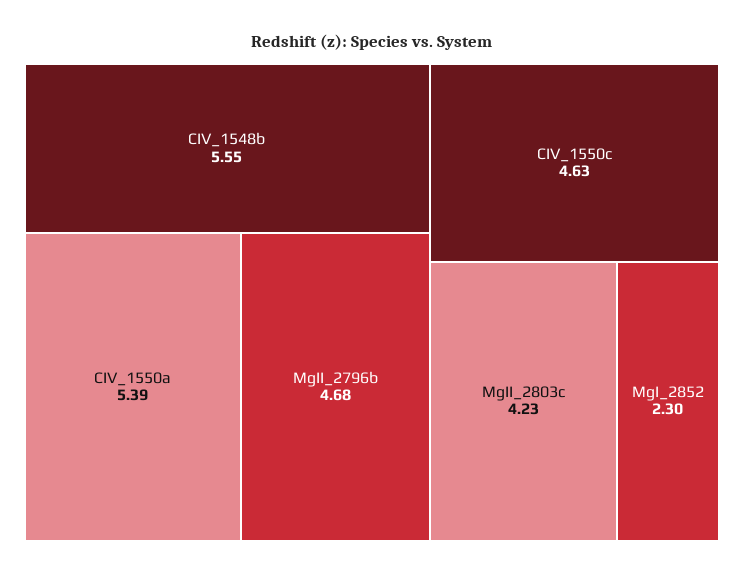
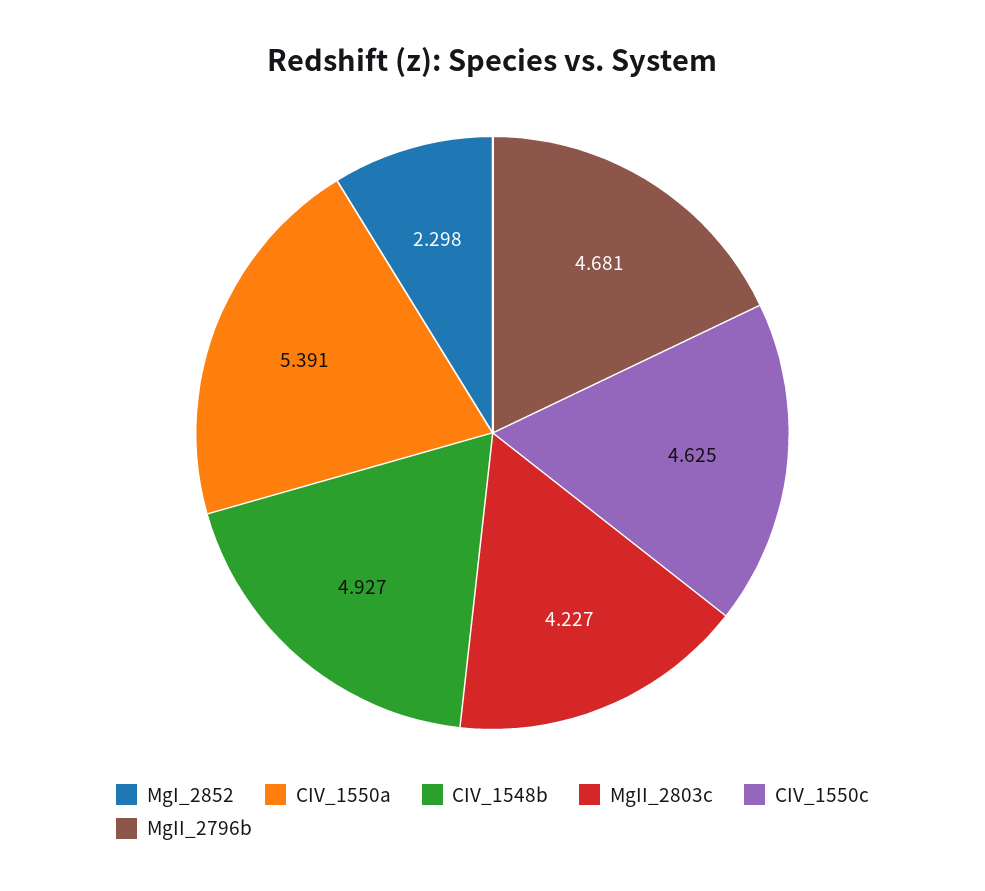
  {
-   "CIV_1548b": 5.55,
+   "CIV_1548b": 4.927,
    "CIV_1550a": 5.391,
    "MgII_2796b": 4.681,
    "CIV_1550c": 4.625,
    "MgII_2803c": 4.227,
    "MgI_2852": 2.298
  }

